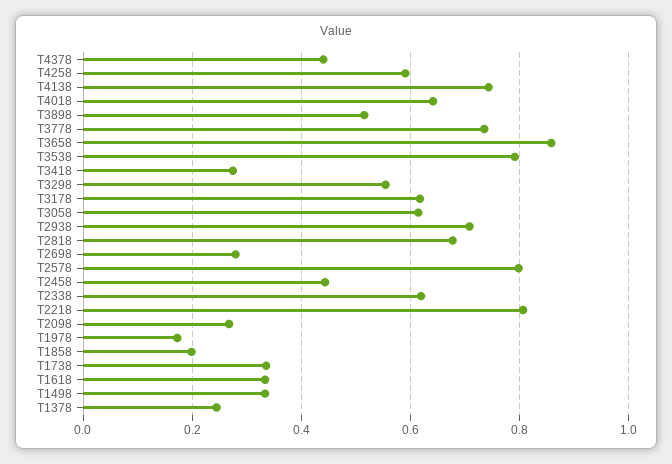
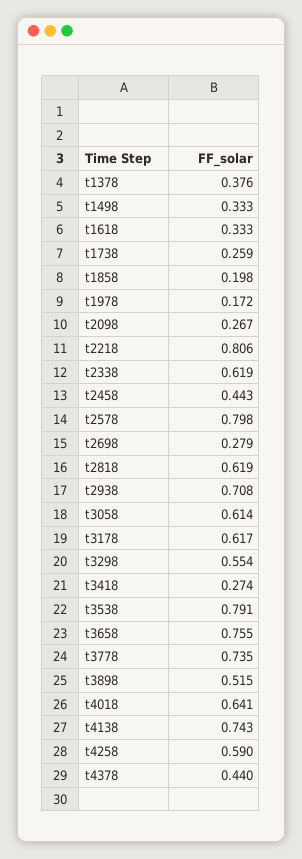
  {
    "T4378": 0.44,
    "T4258": 0.59,
    "T4138": 0.743,
    "T4018": 0.641,
    "T3898": 0.515,
    "T3778": 0.735,
-   "T3658": 0.86,
+   "T3658": 0.755,
    "T3538": 0.791,
    "T3418": 0.274,
    "T3298": 0.554,
    "T3178": 0.617,
    "T3058": 0.614,
    "T2938": 0.708,
-   "T2818": 0.68,
+   "T2818": 0.619,
    "T2698": 0.279,
    "T2578": 0.798,
    "T2458": 0.443,
    "T2338": 0.619,
    "T2218": 0.806,
    "T2098": 0.267,
    "T1978": 0.172,
    "T1858": 0.198,
-   "T1738": 0.34,
+   "T1738": 0.259,
    "T1618": 0.333,
    "T1498": 0.333,
-   "T1378": 0.24
+   "T1378": 0.376
  }

